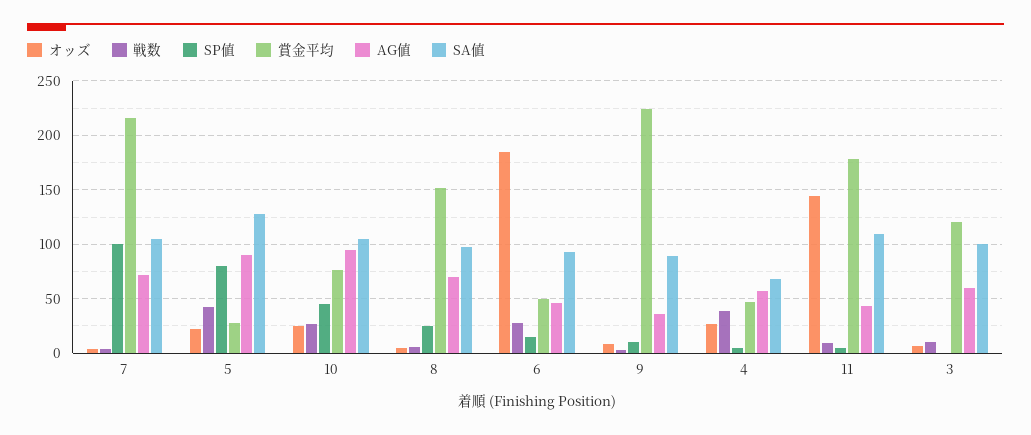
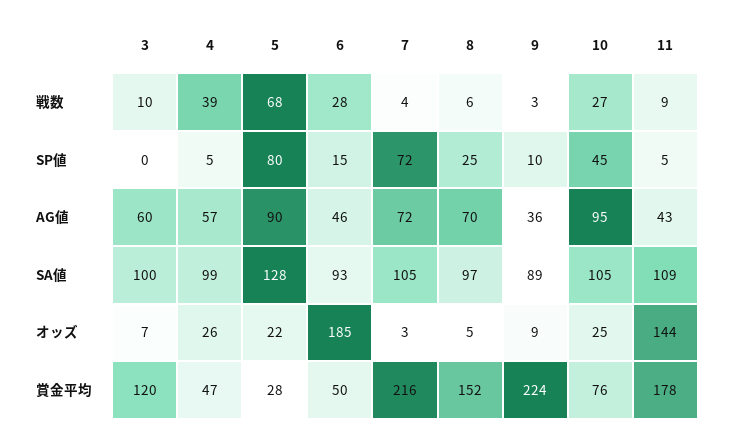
  {
    "オッズ": {
      "7": 3,
      "5": 22,
      "10": 25,
      "8": 5,
      "6": 185,
      "9": 9,
      "4": 26,
      "11": 144,
      "3": 7
    },
    "戦数": {
      "7": 4,
-     "5": 40,
+     "5": 68,
      "10": 27,
      "8": 6,
      "6": 28,
      "9": 3,
      "4": 39,
      "11": 9,
      "3": 10
    },
    "SP値": {
-     "7": 100,
+     "7": 72,
      "5": 80,
      "10": 45,
      "8": 25,
      "6": 15,
      "9": 10,
      "4": 5,
      "11": 5,
      "3": 0
    },
    "賞金平均": {
      "7": 216,
      "5": 28,
      "10": 76,
      "8": 152,
      "6": 50,
      "9": 224,
      "4": 47,
      "11": 178,
      "3": 120
    },
    "AG値": {
      "7": 72,
      "5": 90,
      "10": 95,
      "8": 70,
      "6": 46,
      "9": 36,
      "4": 57,
      "11": 43,
      "3": 60
    },
    "SA値": {
      "7": 105,
      "5": 128,
      "10": 105,
      "8": 97,
      "6": 93,
      "9": 89,
-     "4": 70,
+     "4": 99,
      "11": 109,
      "3": 100
    }
  }

